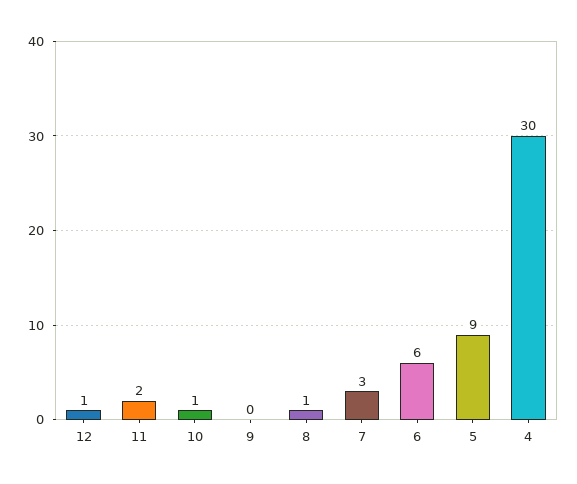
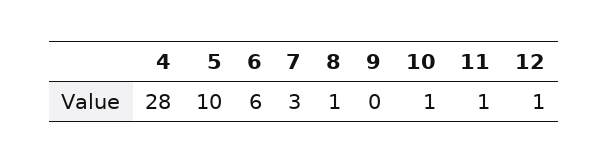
  {
    "12": 1,
-   "11": 2,
+   "11": 1,
    "10": 1,
    "9": 0,
    "8": 1,
    "7": 3,
    "6": 6,
-   "5": 9,
+   "5": 10,
-   "4": 30
+   "4": 28
  }

